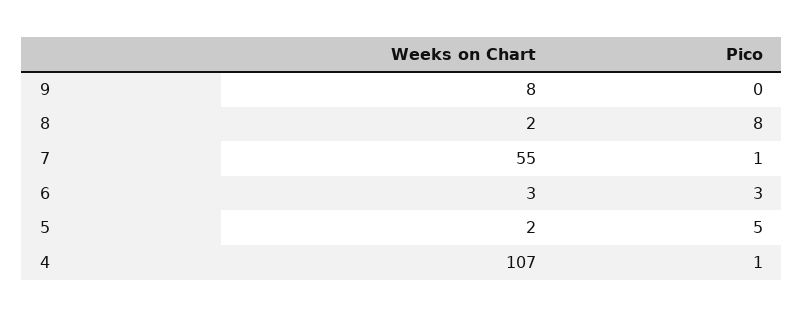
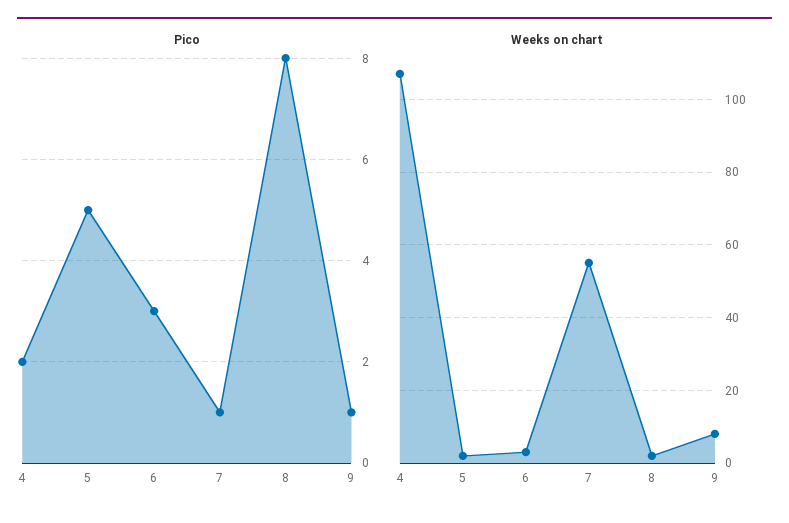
  {
    "Weeks on Chart": {
      "9": 8,
      "8": 2,
      "7": 55,
      "6": 3,
      "5": 2,
      "4": 107
    },
    "Pico": {
-     "9": 0,
+     "9": 1,
      "8": 8,
      "7": 1,
      "6": 3,
      "5": 5,
-     "4": 1
+     "4": 2
    }
  }

